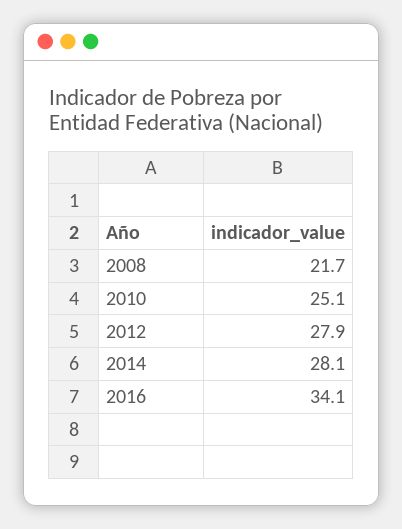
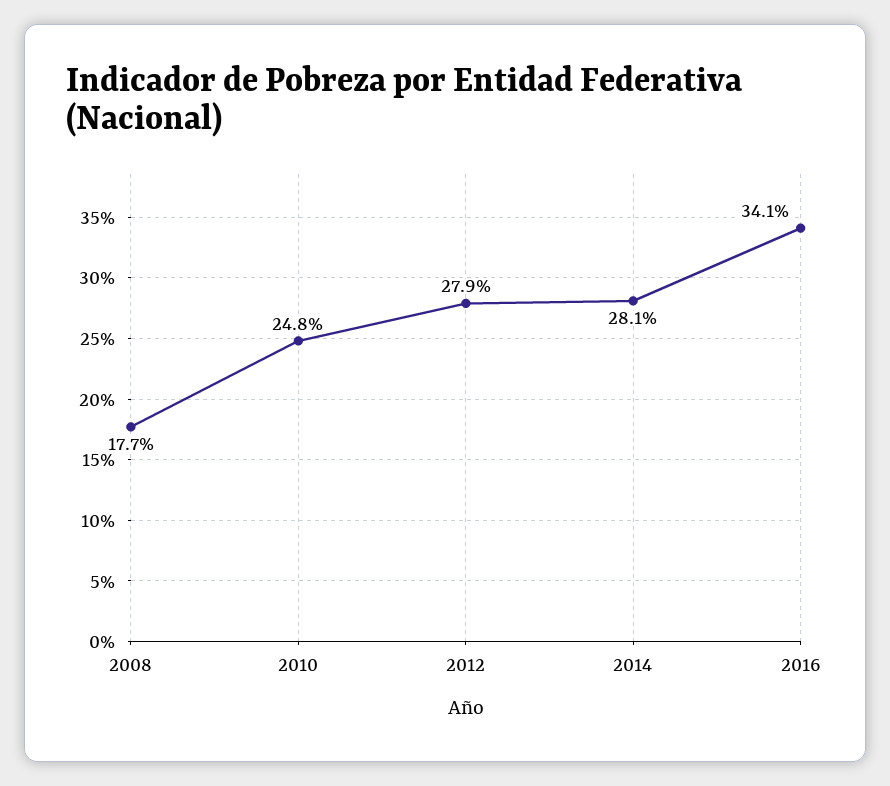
  {
-   "2008": 21.7,
+   "2008": 17.7,
-   "2010": 25.1,
+   "2010": 24.8,
    "2012": 27.9,
    "2014": 28.1,
    "2016": 34.1
  }

